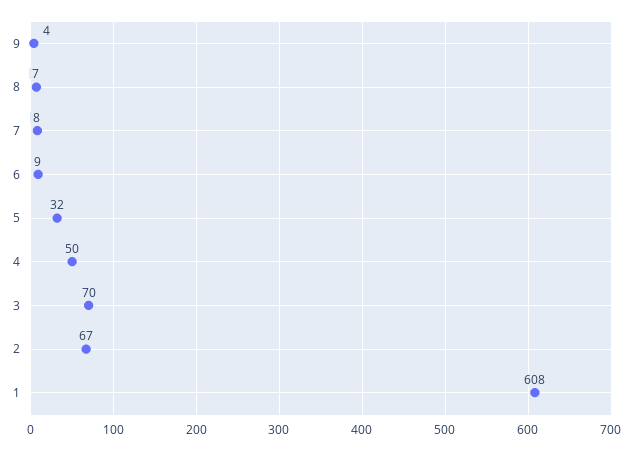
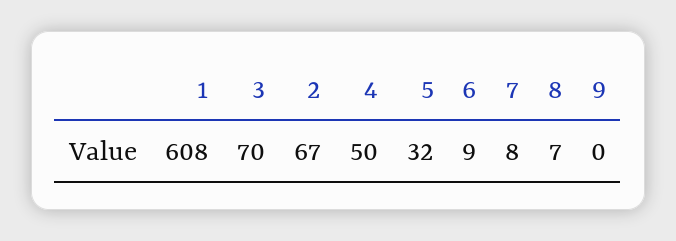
  {
-   "9": 4,
+   "9": 0,
    "8": 7,
    "7": 8,
    "6": 9,
    "5": 32,
    "4": 50,
    "3": 70,
    "2": 67,
    "1": 608
  }

